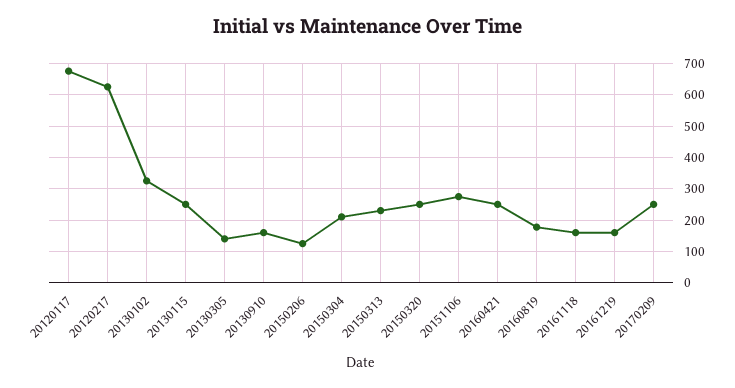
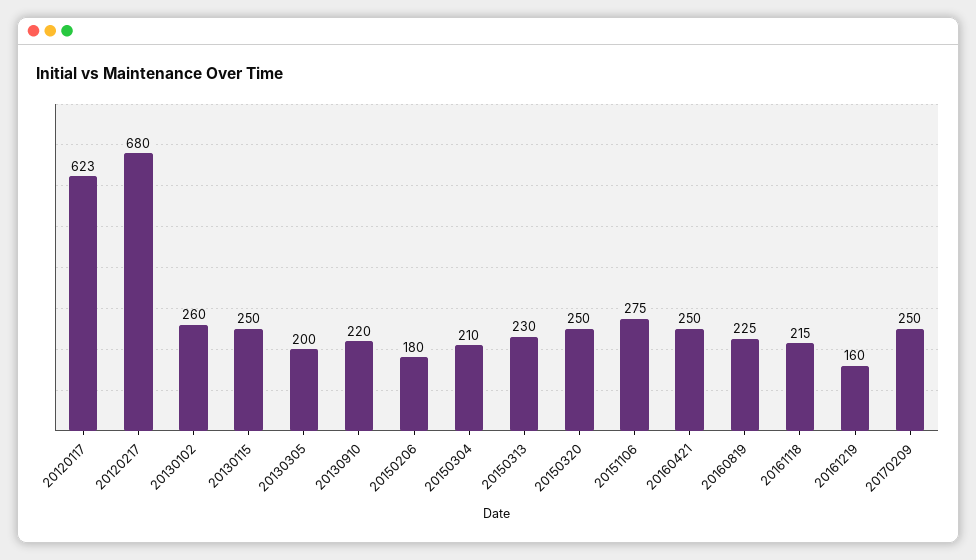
  {
-   "20120117": 680,
+   "20120117": 623,
-   "20120217": 620,
+   "20120217": 680,
-   "20130102": 320,
+   "20130102": 260,
    "20130115": 250,
-   "20130305": 140,
+   "20130305": 200,
-   "20130910": 160,
+   "20130910": 220,
-   "20150206": 120,
+   "20150206": 180,
    "20150304": 210,
    "20150313": 230,
    "20150320": 250,
    "20151106": 275,
    "20160421": 250,
-   "20160819": 180,
+   "20160819": 225,
-   "20161118": 160,
+   "20161118": 215,
    "20161219": 160,
    "20170209": 250
  }

